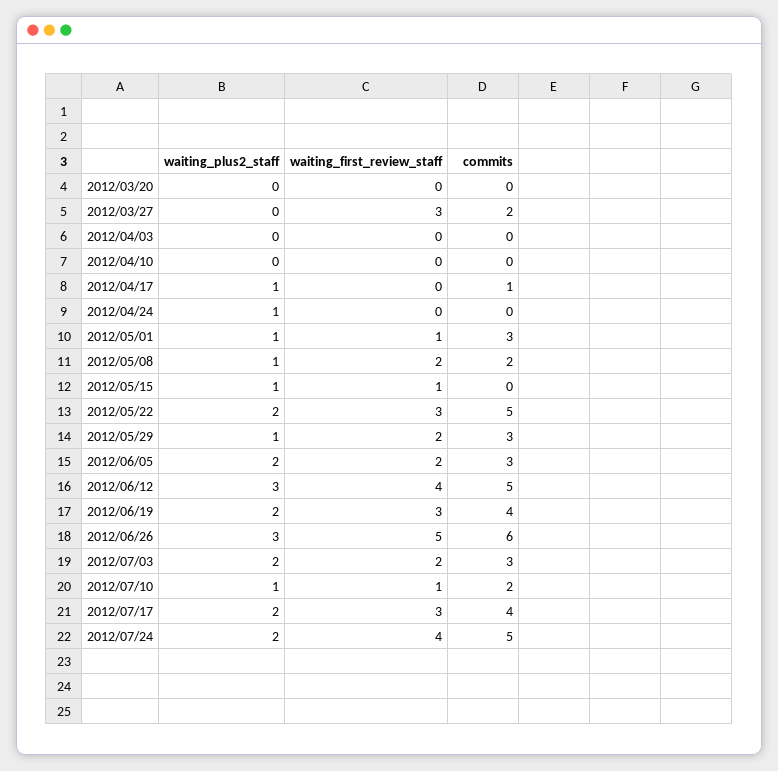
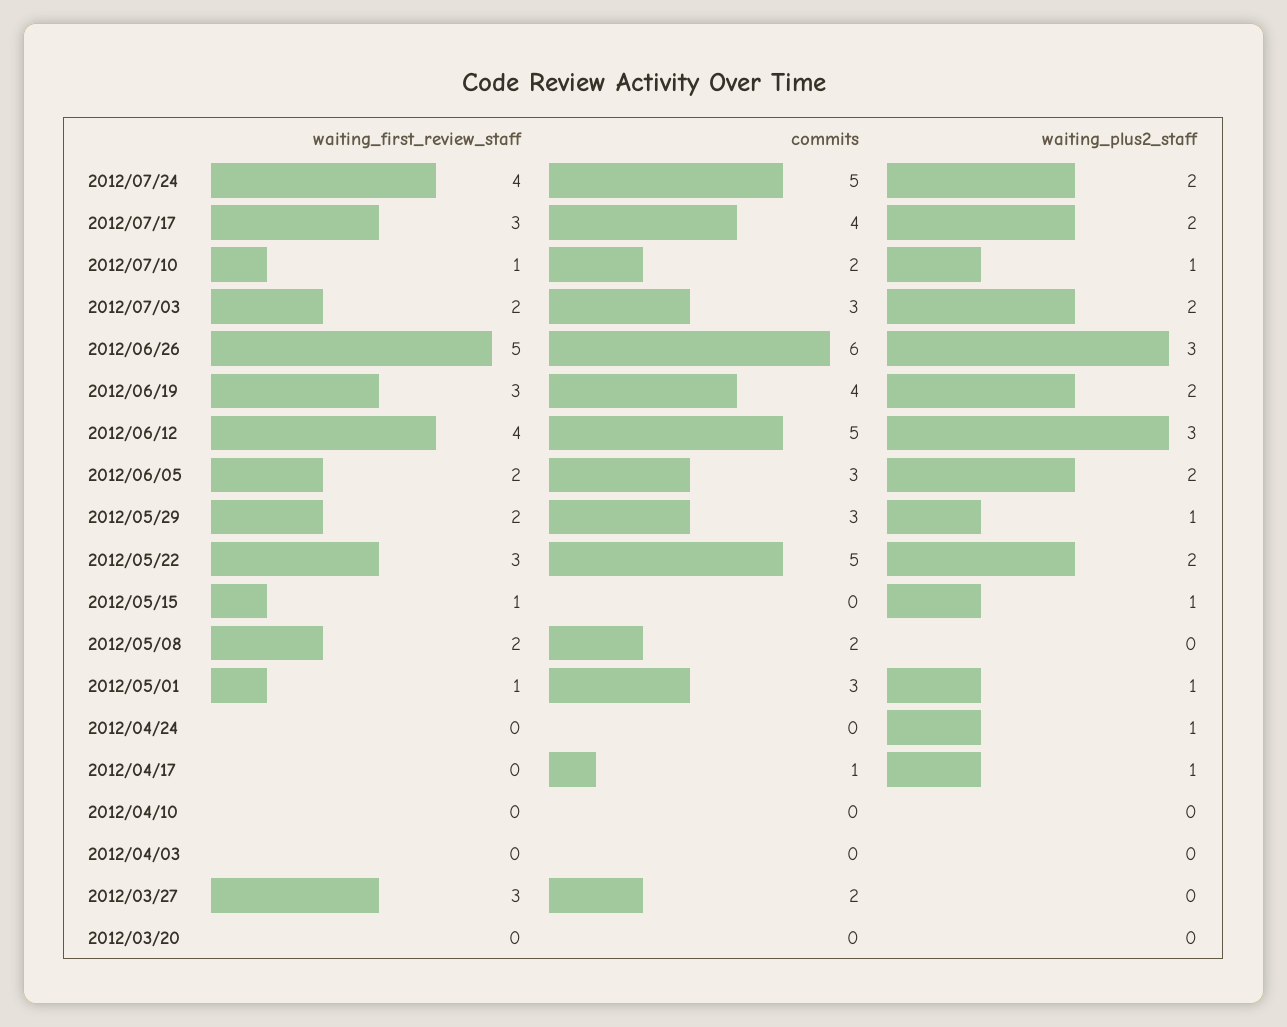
  {
    "waiting_plus2_staff": {
      "2012/03/20": 0,
      "2012/03/27": 0,
      "2012/04/03": 0,
      "2012/04/10": 0,
      "2012/04/17": 1,
      "2012/04/24": 1,
      "2012/05/01": 1,
-     "2012/05/08": 1,
+     "2012/05/08": 0,
      "2012/05/15": 1,
      "2012/05/22": 2,
      "2012/05/29": 1,
      "2012/06/05": 2,
      "2012/06/12": 3,
      "2012/06/19": 2,
      "2012/06/26": 3,
      "2012/07/03": 2,
      "2012/07/10": 1,
      "2012/07/17": 2,
      "2012/07/24": 2
    },
    "waiting_first_review_staff": {
      "2012/03/20": 0,
      "2012/03/27": 3,
      "2012/04/03": 0,
      "2012/04/10": 0,
      "2012/04/17": 0,
      "2012/04/24": 0,
      "2012/05/01": 1,
      "2012/05/08": 2,
      "2012/05/15": 1,
      "2012/05/22": 3,
      "2012/05/29": 2,
      "2012/06/05": 2,
      "2012/06/12": 4,
      "2012/06/19": 3,
      "2012/06/26": 5,
      "2012/07/03": 2,
      "2012/07/10": 1,
      "2012/07/17": 3,
      "2012/07/24": 4
    },
    "commits": {
      "2012/03/20": 0,
      "2012/03/27": 2,
      "2012/04/03": 0,
      "2012/04/10": 0,
      "2012/04/17": 1,
      "2012/04/24": 0,
      "2012/05/01": 3,
      "2012/05/08": 2,
      "2012/05/15": 0,
      "2012/05/22": 5,
      "2012/05/29": 3,
      "2012/06/05": 3,
      "2012/06/12": 5,
      "2012/06/19": 4,
      "2012/06/26": 6,
      "2012/07/03": 3,
      "2012/07/10": 2,
      "2012/07/17": 4,
      "2012/07/24": 5
    }
  }

